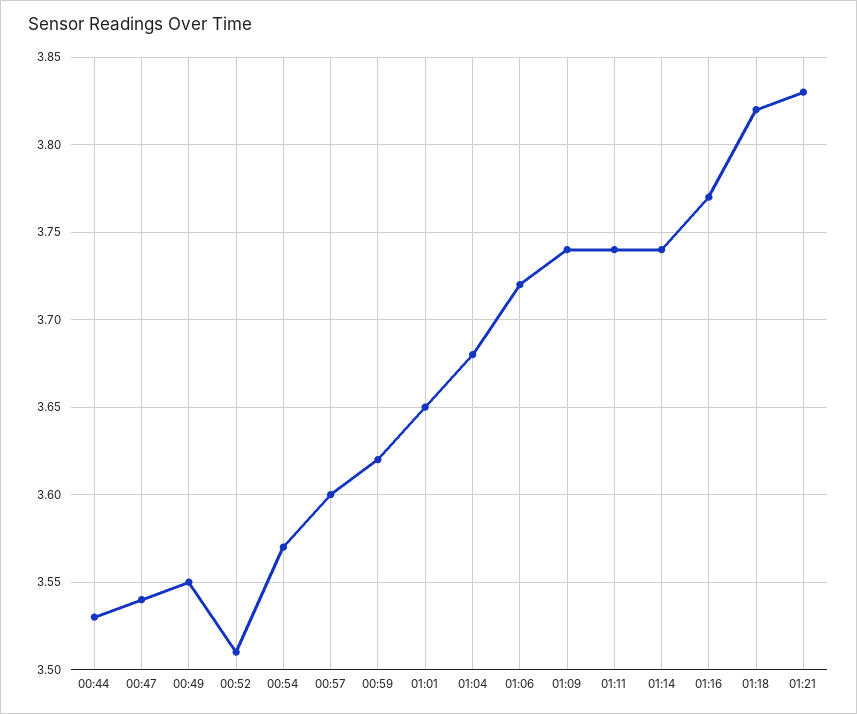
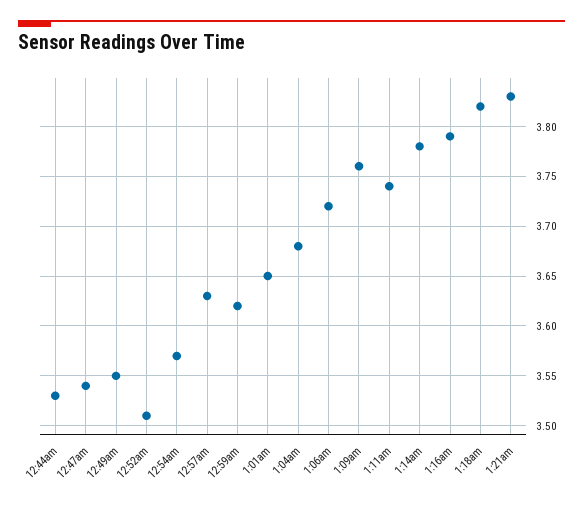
  {
    "00:44": 3.53,
    "00:47": 3.54,
    "00:49": 3.55,
    "00:52": 3.51,
    "00:54": 3.57,
-   "00:57": 3.6,
+   "00:57": 3.63,
    "00:59": 3.62,
    "01:01": 3.65,
    "01:04": 3.68,
    "01:06": 3.72,
-   "01:09": 3.74,
+   "01:09": 3.76,
    "01:11": 3.74,
-   "01:14": 3.74,
+   "01:14": 3.78,
-   "01:16": 3.77,
+   "01:16": 3.79,
    "01:18": 3.82,
    "01:21": 3.83
  }

